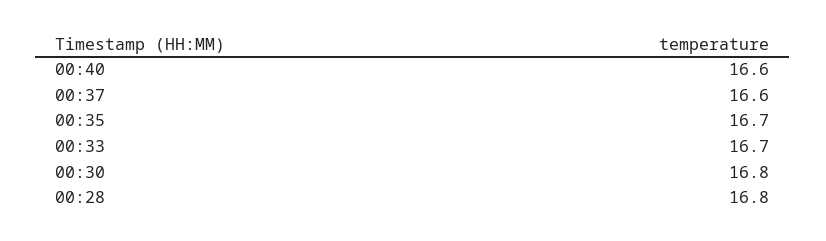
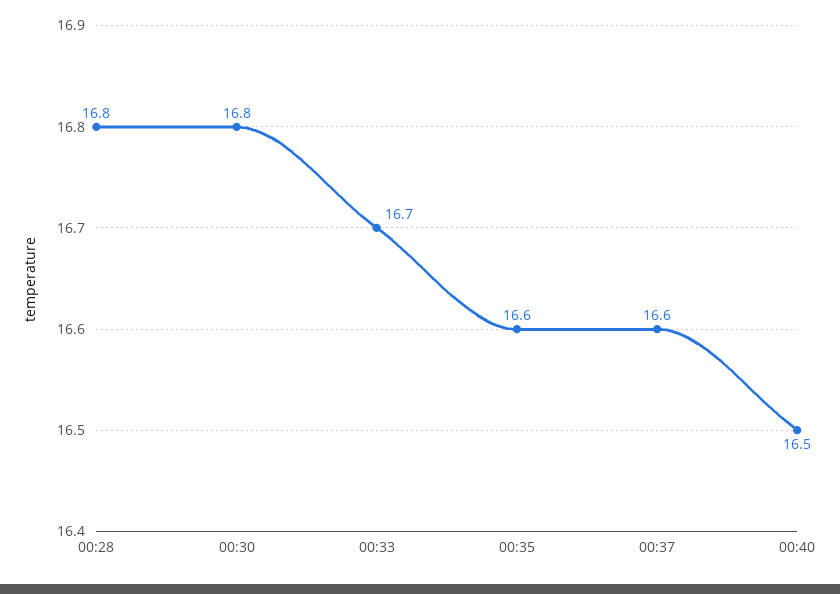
  {
-   "00:40": 16.6,
+   "00:40": 16.5,
    "00:37": 16.6,
-   "00:35": 16.7,
+   "00:35": 16.6,
    "00:33": 16.7,
    "00:30": 16.8,
    "00:28": 16.8
  }

